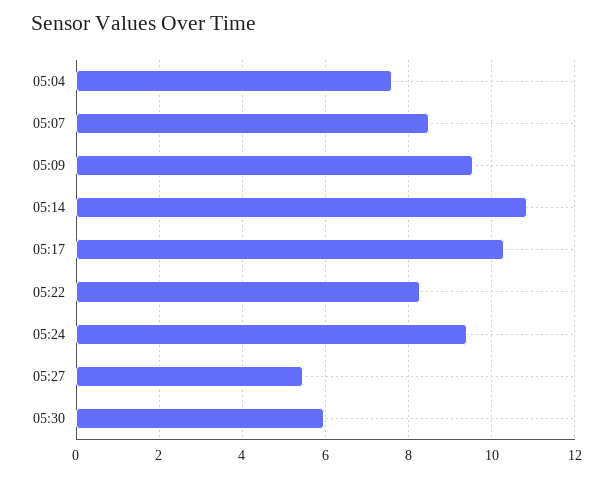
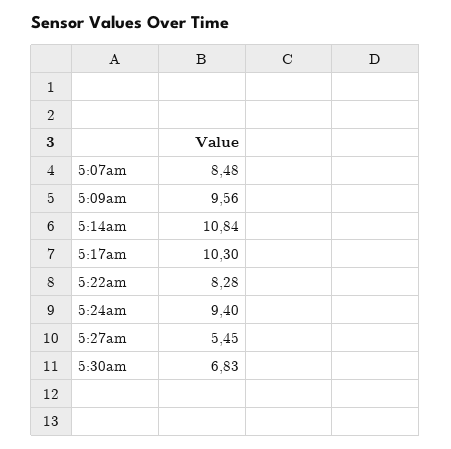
  {
-   "05:04": 7.6,
    "05:07": 8.48,
    "05:09": 9.56,
    "05:14": 10.84,
    "05:17": 10.3,
    "05:22": 8.28,
    "05:24": 9.4,
    "05:27": 5.45,
-   "05:30": 6
+   "05:30": 6.83
  }

